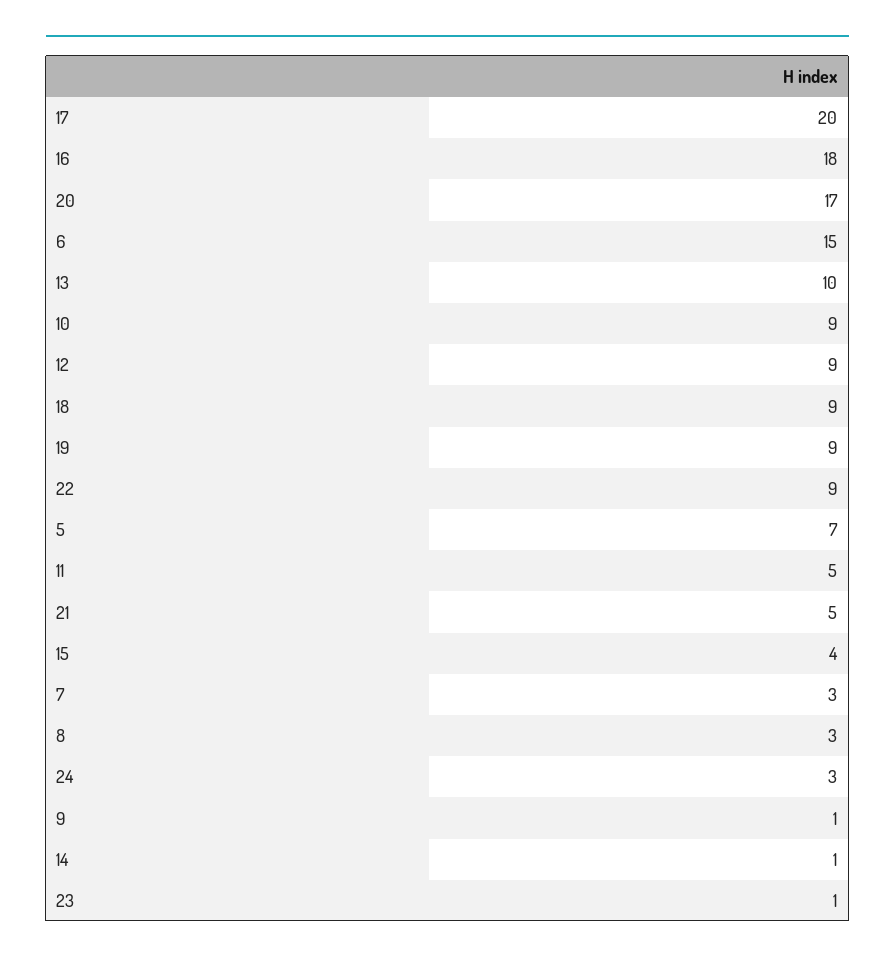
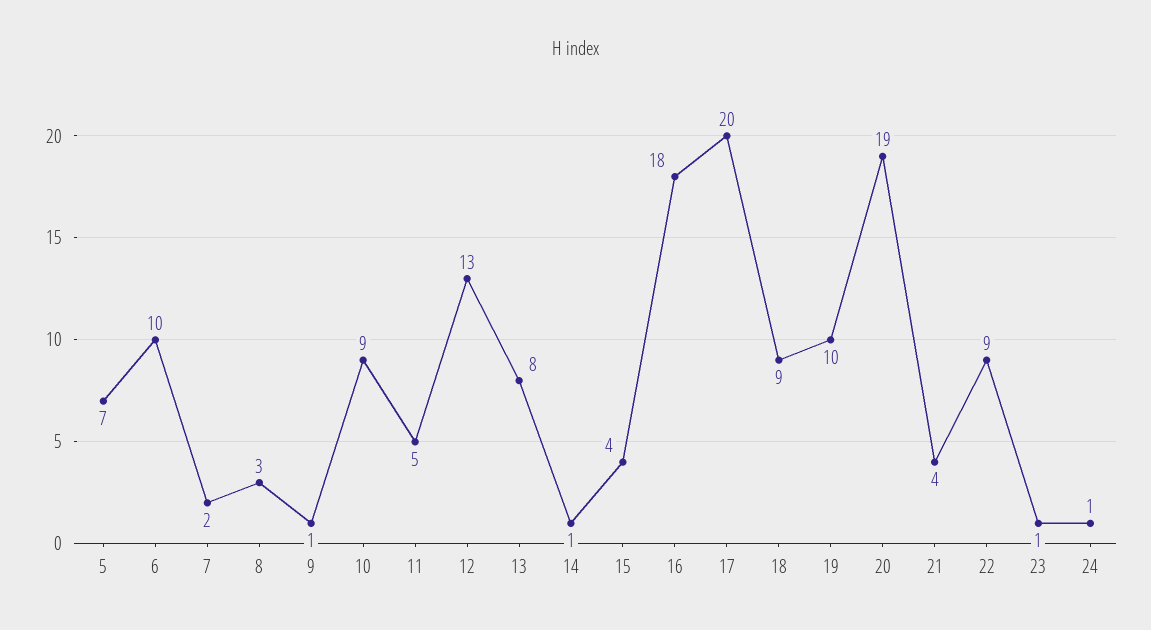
  {
    "17": 20,
    "16": 18,
-   "20": 17,
+   "20": 19,
-   "6": 15,
+   "6": 10,
-   "13": 10,
+   "13": 8,
    "10": 9,
-   "12": 9,
+   "12": 13,
    "18": 9,
-   "19": 9,
+   "19": 10,
    "22": 9,
    "5": 7,
    "11": 5,
-   "21": 5,
+   "21": 4,
    "15": 4,
-   "7": 3,
+   "7": 2,
    "8": 3,
-   "24": 3,
+   "24": 1,
    "9": 1,
    "14": 1,
    "23": 1
  }

